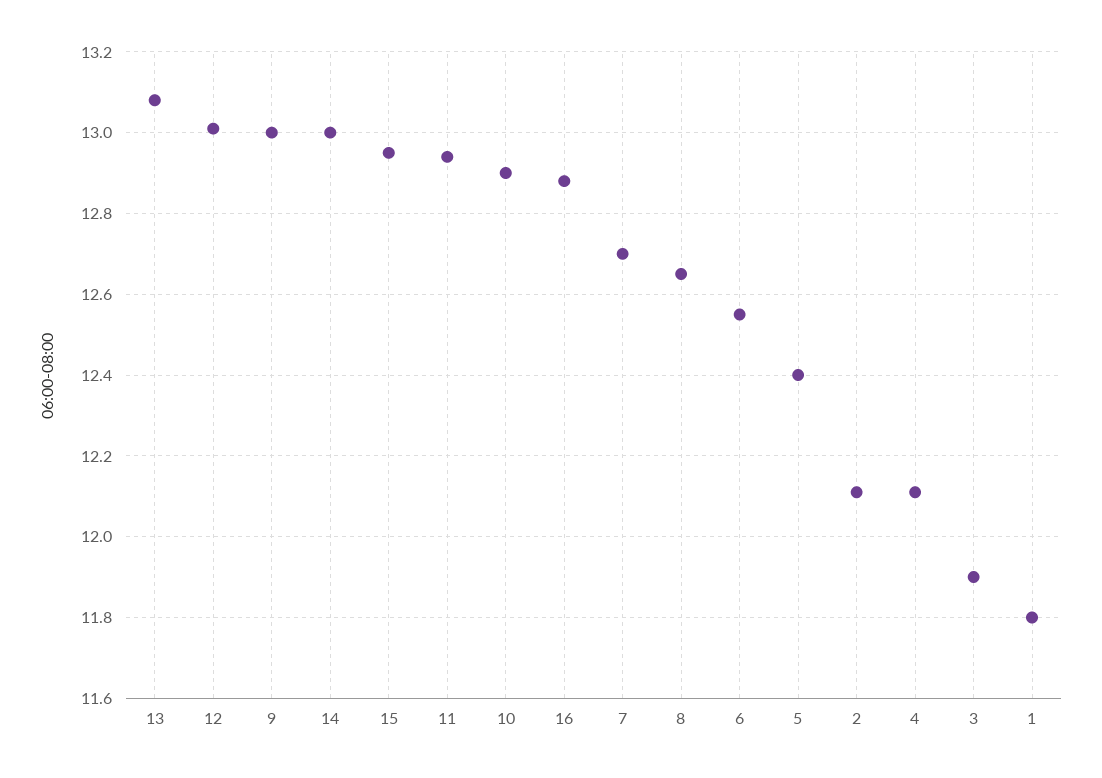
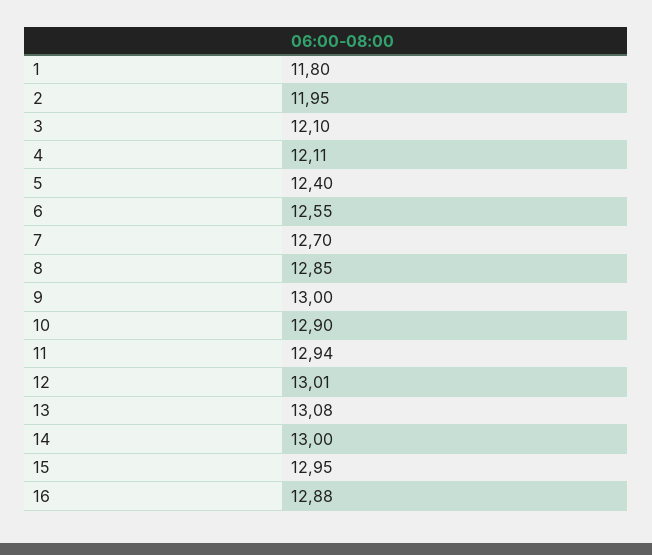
  {
    "13": 13.08,
    "12": 13.01,
    "9": 13,
    "14": 13,
    "15": 12.95,
    "11": 12.94,
    "10": 12.9,
    "16": 12.88,
    "7": 12.7,
-   "8": 12.65,
+   "8": 12.85,
    "6": 12.55,
    "5": 12.4,
-   "2": 12.1,
+   "2": 11.95,
    "4": 12.11,
-   "3": 11.9,
+   "3": 12.1,
    "1": 11.8
  }

